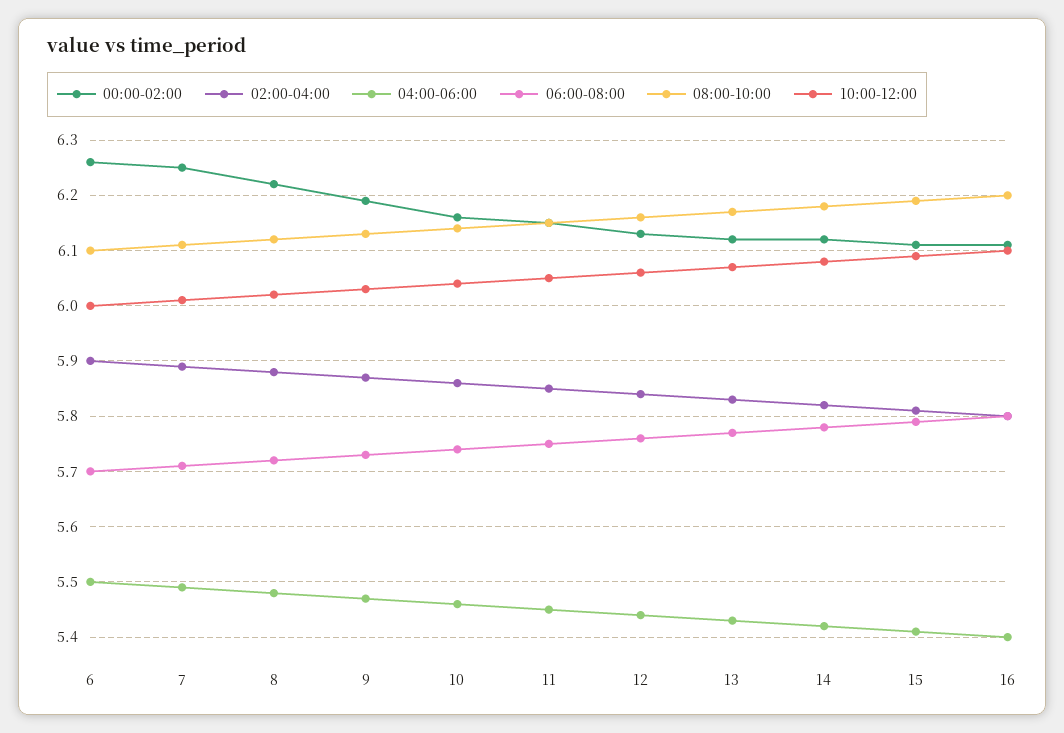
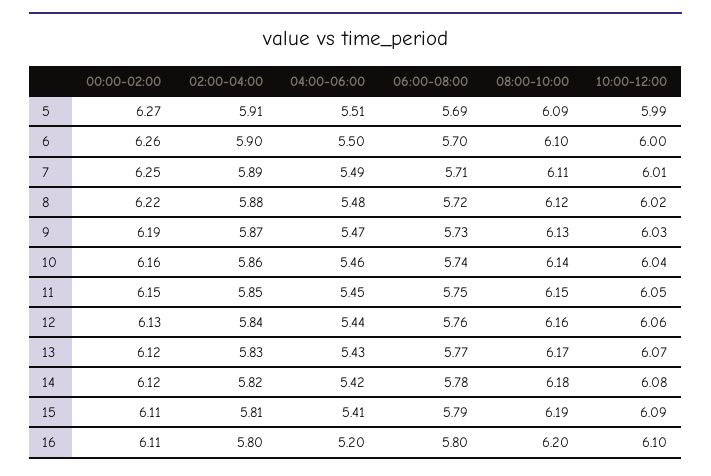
  {
    "00:00-02:00": {
      "6": 6.26,
      "7": 6.25,
      "8": 6.22,
      "9": 6.19,
      "10": 6.16,
      "11": 6.15,
      "12": 6.13,
      "13": 6.12,
      "14": 6.12,
      "15": 6.11,
-     "16": 6.11
+     "16": 6.11,
+     "5": 6.27
    },
    "02:00-04:00": {
      "6": 5.9,
      "7": 5.89,
      "8": 5.88,
      "9": 5.87,
      "10": 5.86,
      "11": 5.85,
      "12": 5.84,
      "13": 5.83,
      "14": 5.82,
      "15": 5.81,
-     "16": 5.8
+     "16": 5.8,
+     "5": 5.91
    },
    "04:00-06:00": {
      "6": 5.5,
      "7": 5.49,
      "8": 5.48,
      "9": 5.47,
      "10": 5.46,
      "11": 5.45,
      "12": 5.44,
      "13": 5.43,
      "14": 5.42,
      "15": 5.41,
-     "16": 5.4
+     "16": 5.2,
+     "5": 5.51
    },
    "06:00-08:00": {
      "6": 5.7,
      "7": 5.71,
      "8": 5.72,
      "9": 5.73,
      "10": 5.74,
      "11": 5.75,
      "12": 5.76,
      "13": 5.77,
      "14": 5.78,
      "15": 5.79,
-     "16": 5.8
+     "16": 5.8,
+     "5": 5.69
    },
    "08:00-10:00": {
      "6": 6.1,
      "7": 6.11,
      "8": 6.12,
      "9": 6.13,
      "10": 6.14,
      "11": 6.15,
      "12": 6.16,
      "13": 6.17,
      "14": 6.18,
      "15": 6.19,
-     "16": 6.2
+     "16": 6.2,
+     "5": 6.09
    },
    "10:00-12:00": {
      "6": 6,
      "7": 6.01,
      "8": 6.02,
      "9": 6.03,
      "10": 6.04,
      "11": 6.05,
      "12": 6.06,
      "13": 6.07,
      "14": 6.08,
      "15": 6.09,
-     "16": 6.1
+     "16": 6.1,
+     "5": 5.99
    }
  }

